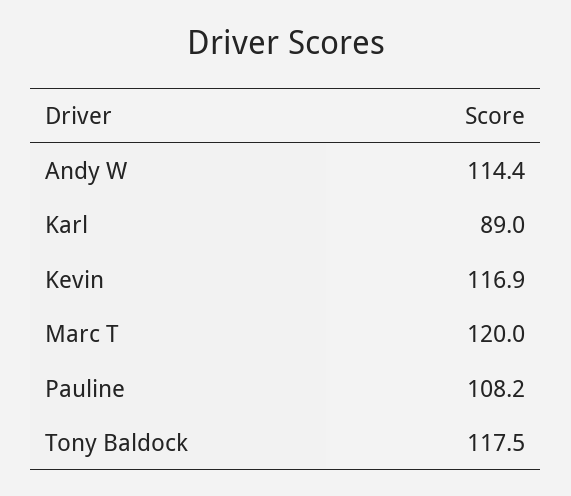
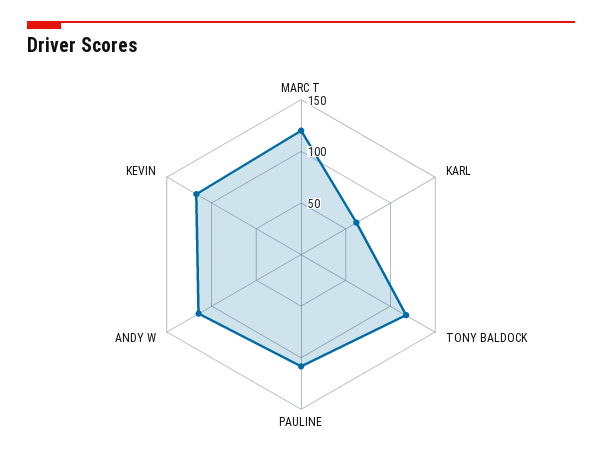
  {
    "Andy W": 114.4,
-   "Karl": 89,
+   "Karl": 60,
    "Kevin": 116.9,
    "Marc T": 120,
    "Pauline": 108.2,
    "Tony Baldock": 117.5
  }

